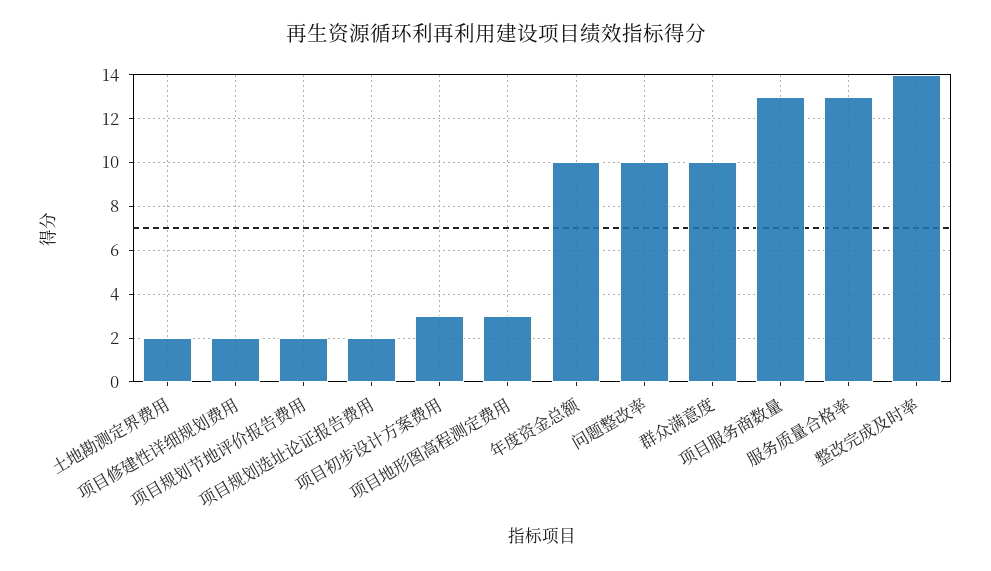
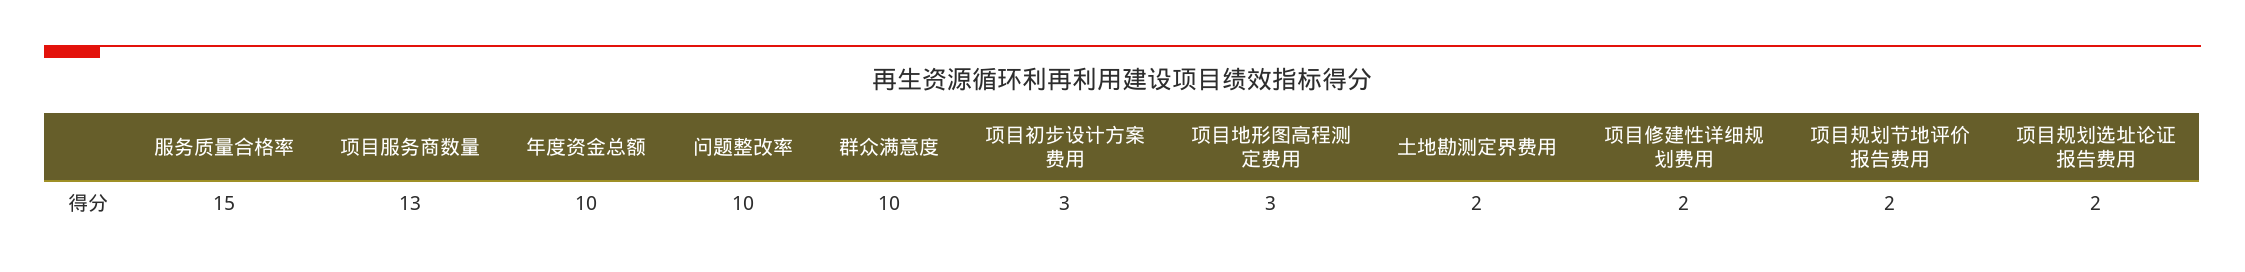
  {
    "土地勘测定界费用": 2,
    "项目修建性详细规划费用": 2,
    "项目规划节地评价报告费用": 2,
    "项目规划选址论证报告费用": 2,
    "项目初步设计方案费用": 3,
    "项目地形图高程测定费用": 3,
    "年度资金总额": 10,
    "问题整改率": 10,
    "群众满意度": 10,
    "项目服务商数量": 13,
-   "服务质量合格率": 13,
+   "服务质量合格率": 15
-   "整改完成及时率": 14
  }

